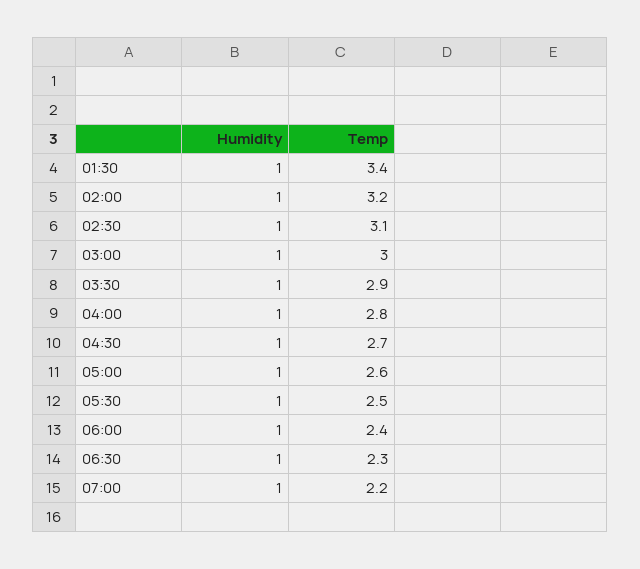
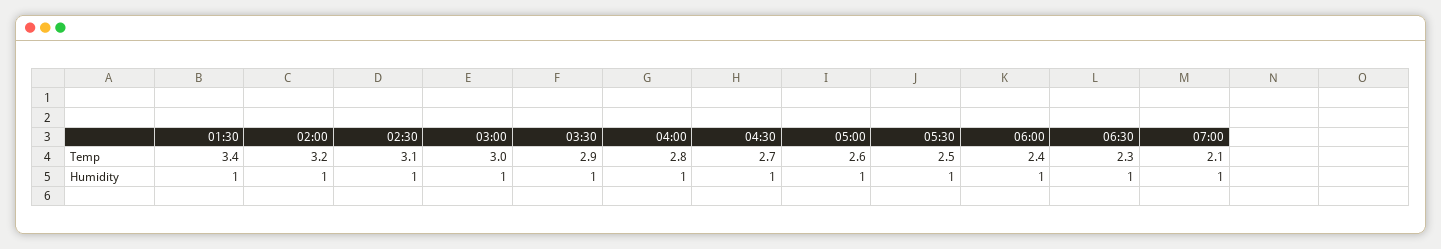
  {
    "Humidity": {
      "01:30": 1,
      "02:00": 1,
      "02:30": 1,
      "03:00": 1,
      "03:30": 1,
      "04:00": 1,
      "04:30": 1,
      "05:00": 1,
      "05:30": 1,
      "06:00": 1,
      "06:30": 1,
      "07:00": 1
    },
    "Temp": {
      "01:30": 3.4,
      "02:00": 3.2,
      "02:30": 3.1,
      "03:00": 3,
      "03:30": 2.9,
      "04:00": 2.8,
      "04:30": 2.7,
      "05:00": 2.6,
      "05:30": 2.5,
      "06:00": 2.4,
      "06:30": 2.3,
-     "07:00": 2.2
+     "07:00": 2.1
    }
  }

